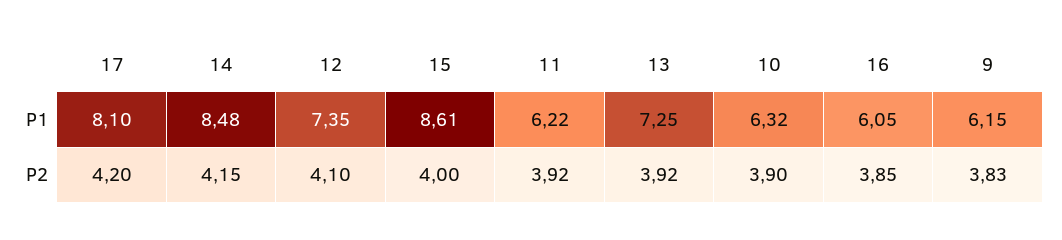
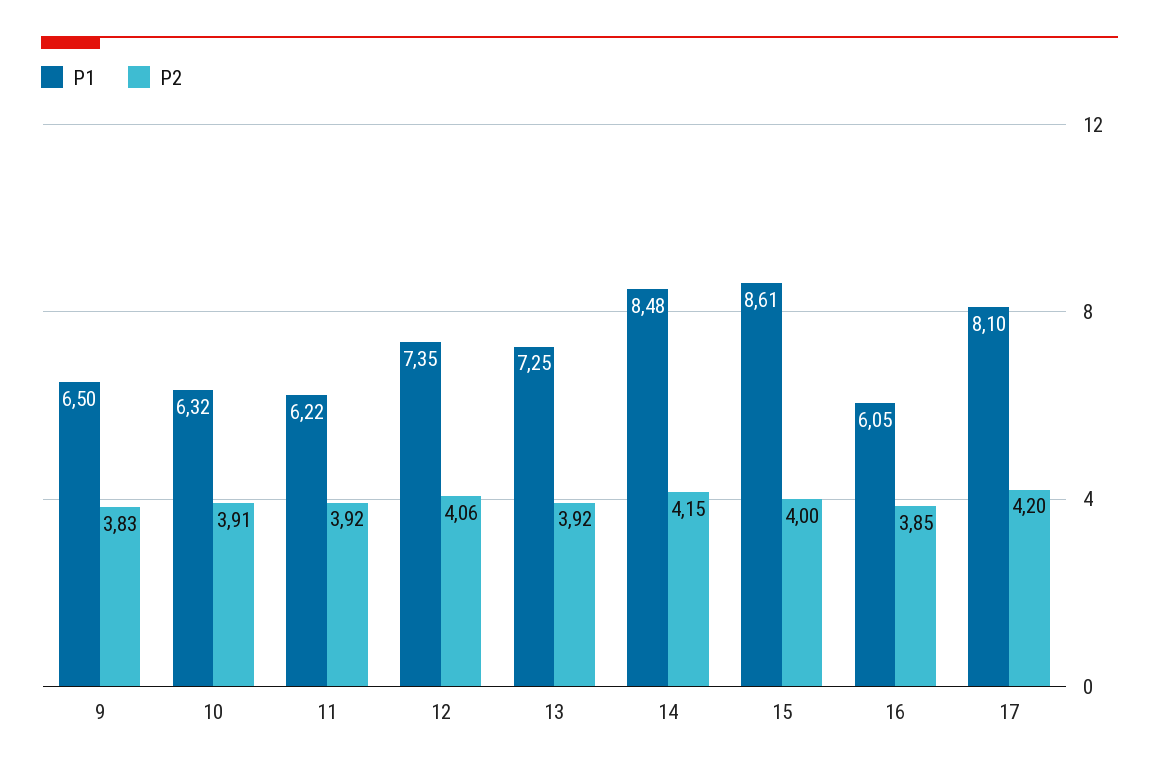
  {
    "P1": {
      "17": 8.1,
      "14": 8.48,
      "12": 7.35,
      "15": 8.61,
      "11": 6.22,
      "13": 7.25,
      "10": 6.32,
      "16": 6.05,
-     "9": 6.15
+     "9": 6.5
    },
    "P2": {
      "17": 4.2,
      "14": 4.15,
-     "12": 4.1,
+     "12": 4.06,
      "15": 4,
      "11": 3.92,
      "13": 3.92,
-     "10": 3.9,
+     "10": 3.91,
      "16": 3.85,
      "9": 3.83
    }
  }

